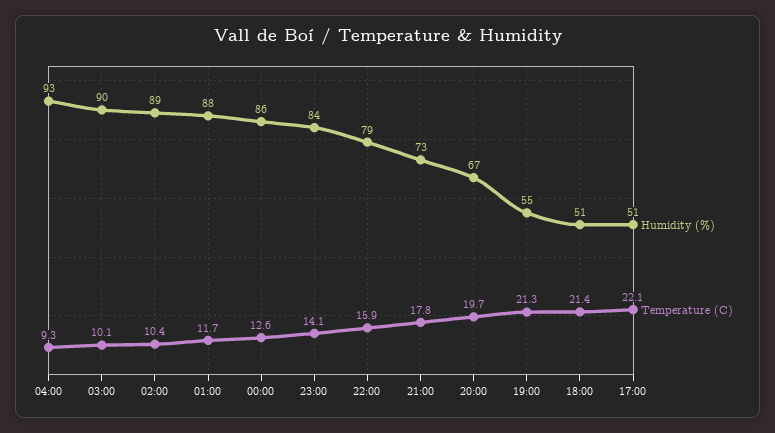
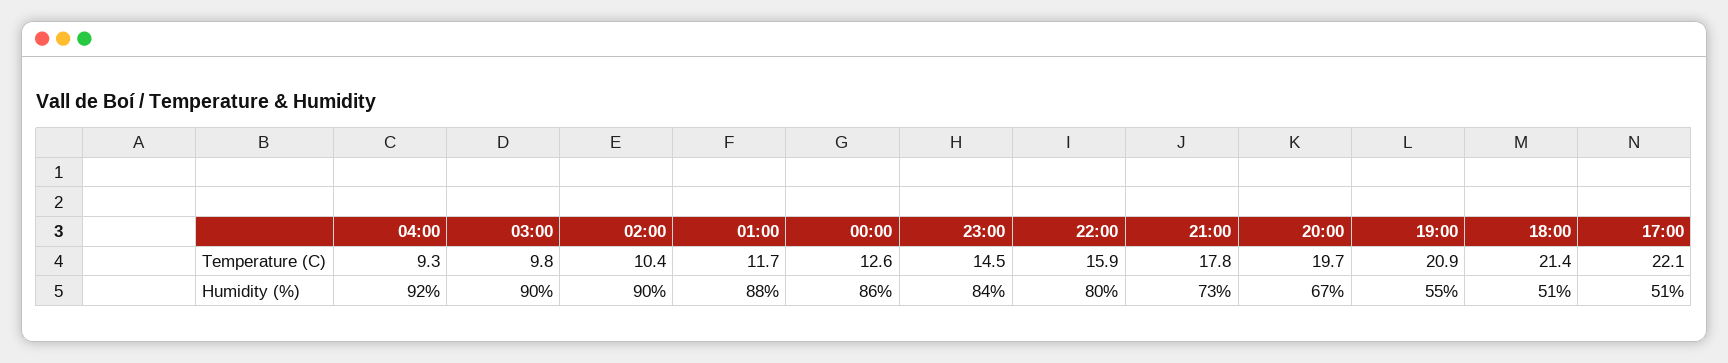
  {
    "Humidity (%)": {
-     "04:00": 93,
+     "04:00": 92,
      "03:00": 90,
-     "02:00": 89,
+     "02:00": 90,
      "01:00": 88,
      "00:00": 86,
      "23:00": 84,
-     "22:00": 79,
+     "22:00": 80,
      "21:00": 73,
      "20:00": 67,
      "19:00": 55,
      "18:00": 51,
      "17:00": 51
    },
    "Temperature (C)": {
      "04:00": 9.3,
-     "03:00": 10.1,
+     "03:00": 9.8,
      "02:00": 10.4,
      "01:00": 11.7,
      "00:00": 12.6,
-     "23:00": 14.1,
+     "23:00": 14.5,
      "22:00": 15.9,
      "21:00": 17.8,
      "20:00": 19.7,
-     "19:00": 21.3,
+     "19:00": 20.9,
      "18:00": 21.4,
      "17:00": 22.1
    }
  }

